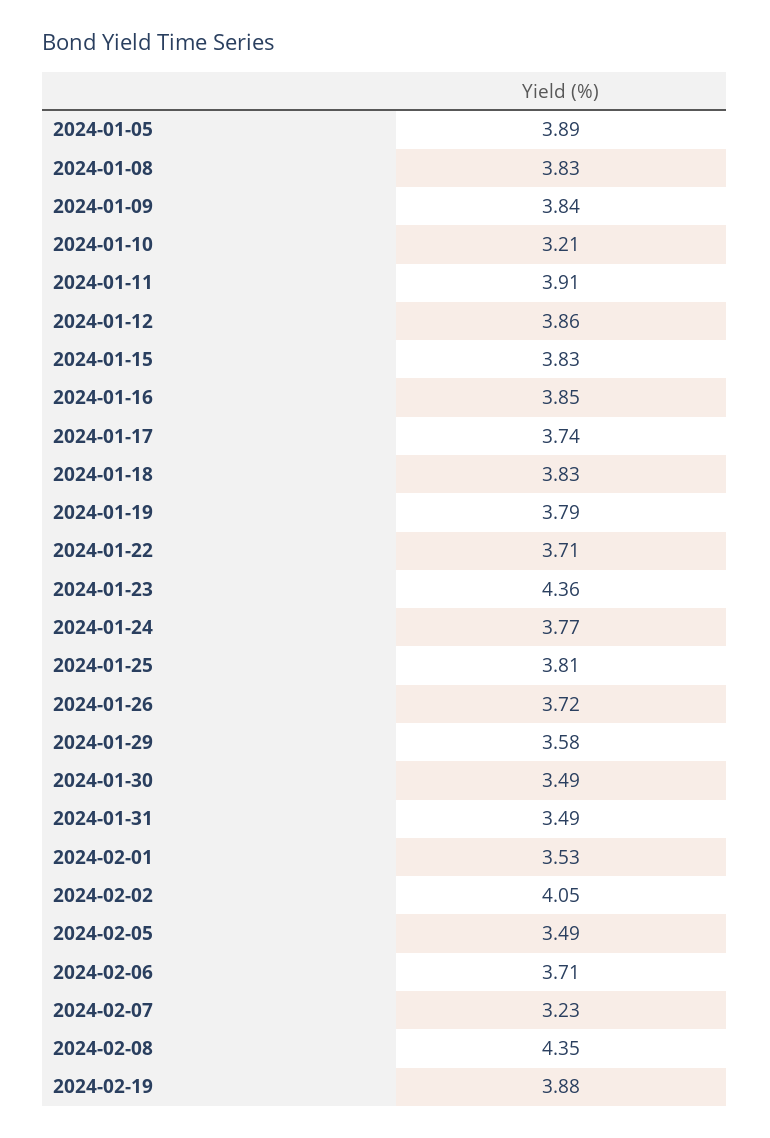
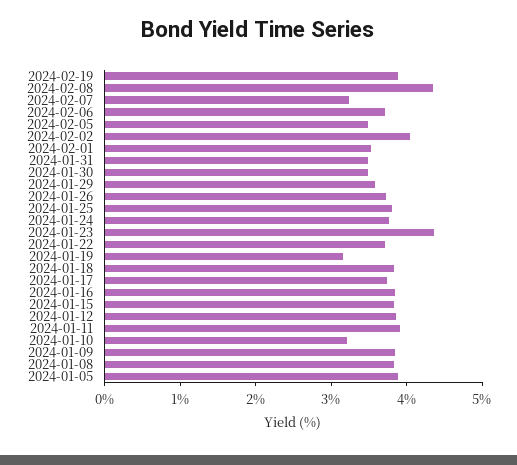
  {
    "2024-01-05": 3.89,
    "2024-01-08": 3.83,
    "2024-01-09": 3.84,
    "2024-01-10": 3.21,
    "2024-01-11": 3.91,
    "2024-01-12": 3.86,
    "2024-01-15": 3.83,
    "2024-01-16": 3.85,
    "2024-01-17": 3.74,
    "2024-01-18": 3.83,
-   "2024-01-19": 3.79,
+   "2024-01-19": 3.2,
    "2024-01-22": 3.71,
    "2024-01-23": 4.36,
    "2024-01-24": 3.77,
    "2024-01-25": 3.81,
    "2024-01-26": 3.72,
    "2024-01-29": 3.58,
    "2024-01-30": 3.49,
    "2024-01-31": 3.49,
    "2024-02-01": 3.53,
    "2024-02-02": 4.05,
    "2024-02-05": 3.49,
    "2024-02-06": 3.71,
    "2024-02-07": 3.23,
    "2024-02-08": 4.35,
    "2024-02-19": 3.88
  }

